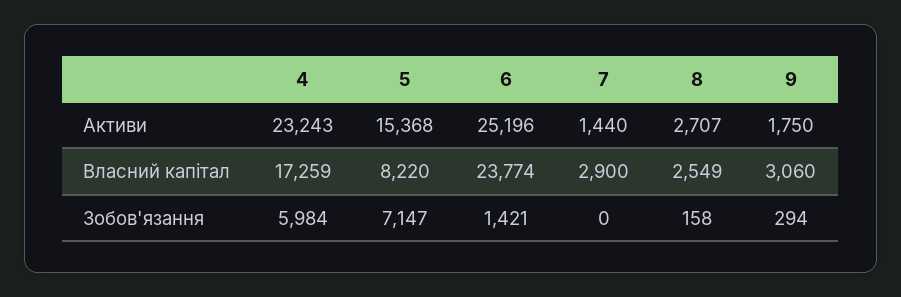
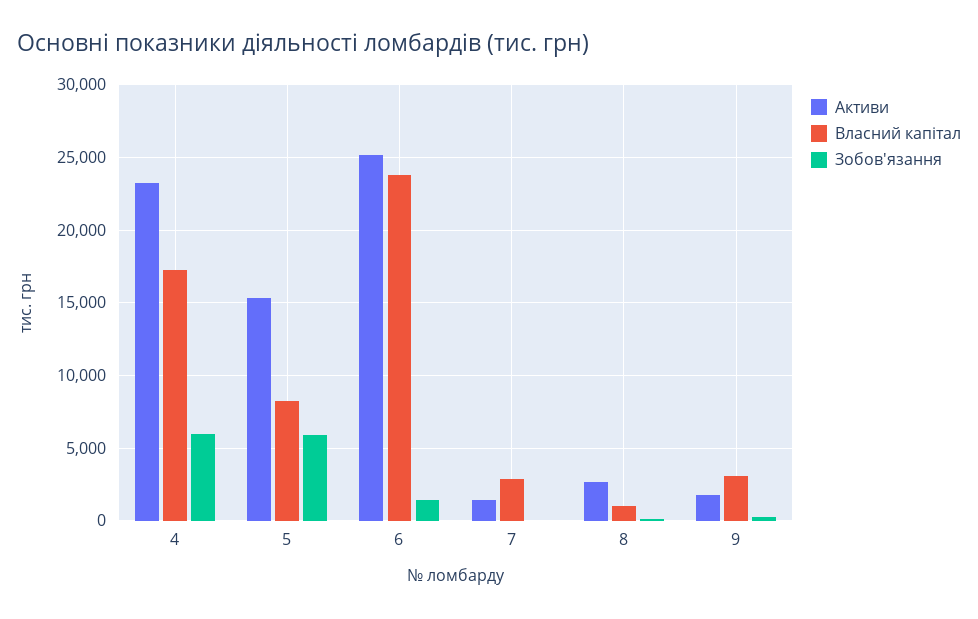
  {
    "Активи": {
      "4": 23243,
      "5": 15368,
      "6": 25196,
      "7": 1440,
      "8": 2707,
      "9": 1750
    },
    "Власний капітал": {
      "4": 17259,
      "5": 8220,
      "6": 23774,
      "7": 2900,
-     "8": 2549,
+     "8": 1000,
      "9": 3060
    },
    "Зобов'язання": {
      "4": 5984,
-     "5": 7147,
+     "5": 6000,
      "6": 1421,
      "7": 0,
      "8": 158,
      "9": 294
    }
  }

